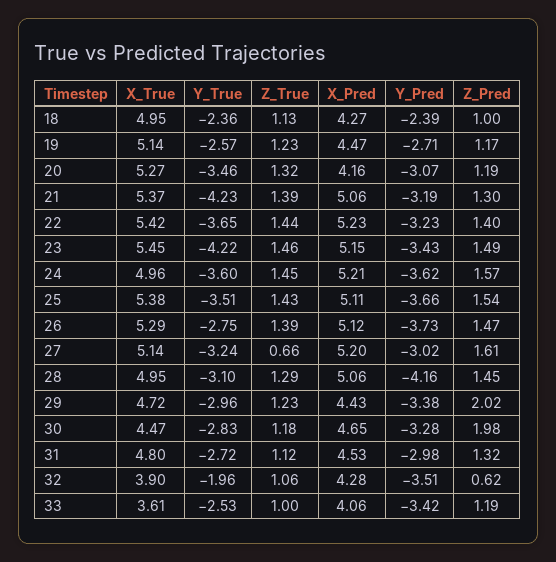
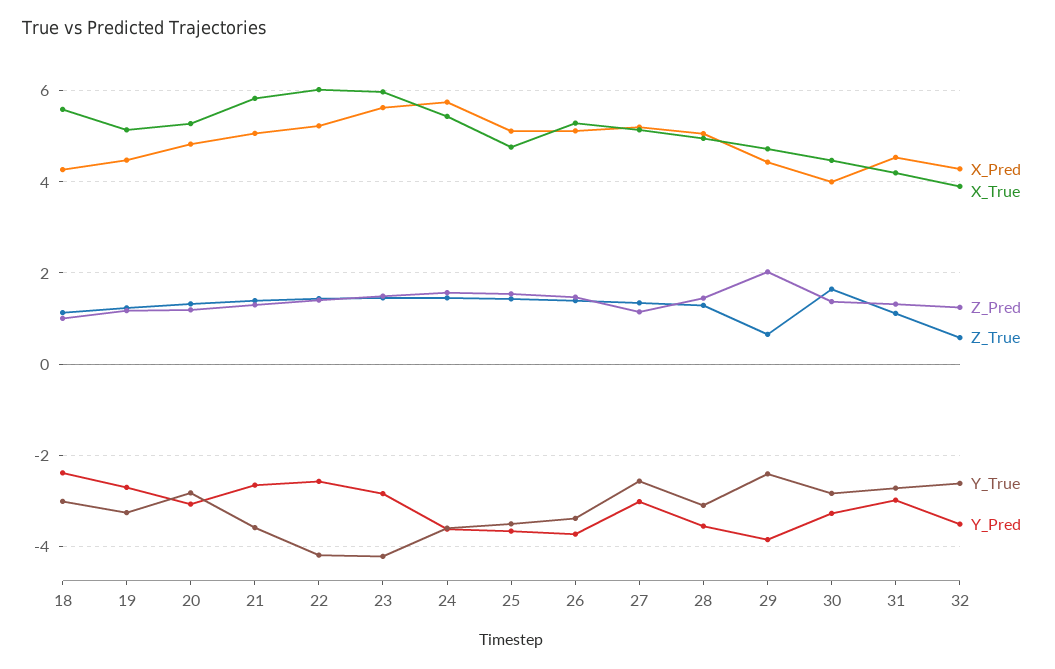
  {
    "X_True": {
-     "18": 4.95,
+     "18": 5.6,
      "19": 5.14,
      "20": 5.27,
-     "21": 5.37,
+     "21": 5.8,
-     "22": 5.42,
+     "22": 6,
-     "23": 5.45,
+     "23": 6,
-     "24": 4.96,
+     "24": 5.4,
-     "25": 5.38,
+     "25": 4.8,
      "26": 5.29,
      "27": 5.14,
      "28": 4.95,
      "29": 4.72,
      "30": 4.47,
-     "31": 4.8,
+     "31": 4.2,
-     "32": 3.9,
+     "32": 3.9
-     "33": 3.61
    },
    "Y_True": {
-     "18": -2.36,
+     "18": -3,
-     "19": -2.57,
+     "19": -3.2,
-     "20": -3.46,
+     "20": -2.8,
-     "21": -4.23,
+     "21": -3.6,
-     "22": -3.65,
+     "22": -4.2,
      "23": -4.22,
      "24": -3.6,
      "25": -3.51,
-     "26": -2.75,
+     "26": -3.4,
-     "27": -3.24,
+     "27": -2.6,
      "28": -3.1,
-     "29": -2.96,
+     "29": -2.4,
      "30": -2.83,
      "31": -2.72,
-     "32": -1.96,
+     "32": -2.6
-     "33": -2.53
    },
    "Z_True": {
      "18": 1.13,
      "19": 1.23,
      "20": 1.32,
      "21": 1.39,
      "22": 1.44,
      "23": 1.46,
      "24": 1.45,
      "25": 1.43,
      "26": 1.39,
-     "27": 0.66,
+     "27": 1.4,
      "28": 1.29,
-     "29": 1.23,
+     "29": 0.6,
-     "30": 1.18,
+     "30": 1.6,
      "31": 1.12,
-     "32": 1.06,
+     "32": 0.6
-     "33": 1
    },
    "X_Pred": {
      "18": 4.27,
      "19": 4.47,
-     "20": 4.16,
+     "20": 4.8,
      "21": 5.06,
      "22": 5.23,
-     "23": 5.15,
+     "23": 5.6,
-     "24": 5.21,
+     "24": 5.8,
      "25": 5.11,
      "26": 5.12,
      "27": 5.2,
      "28": 5.06,
      "29": 4.43,
-     "30": 4.65,
+     "30": 4,
      "31": 4.53,
-     "32": 4.28,
+     "32": 4.28
-     "33": 4.06
    },
    "Y_Pred": {
      "18": -2.39,
      "19": -2.71,
      "20": -3.07,
-     "21": -3.19,
+     "21": -2.6,
-     "22": -3.23,
+     "22": -2.6,
-     "23": -3.43,
+     "23": -2.8,
      "24": -3.62,
      "25": -3.66,
      "26": -3.73,
      "27": -3.02,
-     "28": -4.16,
+     "28": -3.6,
-     "29": -3.38,
+     "29": -3.8,
      "30": -3.28,
      "31": -2.98,
-     "32": -3.51,
+     "32": -3.51
-     "33": -3.42
    },
    "Z_Pred": {
      "18": 1,
      "19": 1.17,
      "20": 1.19,
      "21": 1.3,
      "22": 1.4,
      "23": 1.49,
      "24": 1.57,
      "25": 1.54,
      "26": 1.47,
-     "27": 1.61,
+     "27": 1.2,
      "28": 1.45,
      "29": 2.02,
-     "30": 1.98,
+     "30": 1.4,
      "31": 1.32,
-     "32": 0.62,
+     "32": 1.2
-     "33": 1.19
    }
  }

